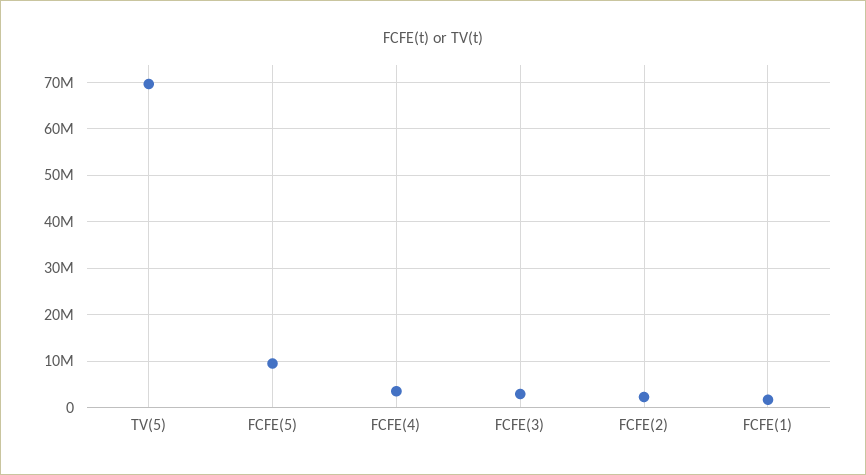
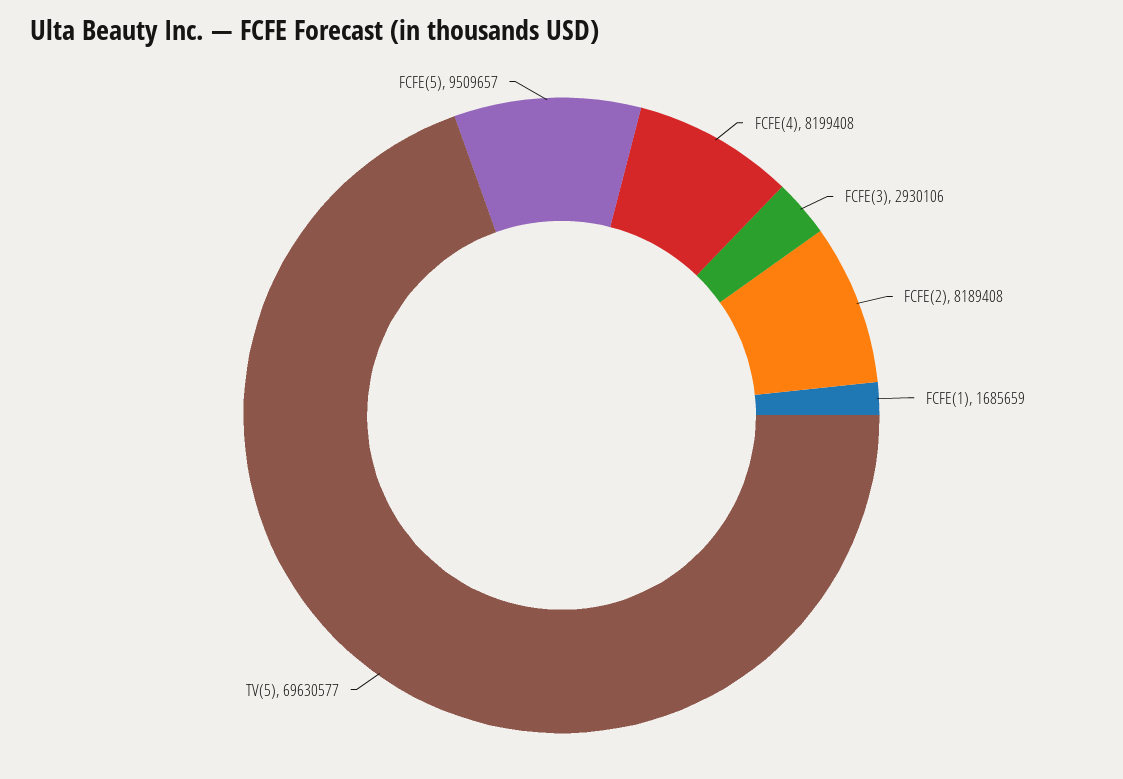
  {
    "TV(5)": 69630577,
    "FCFE(5)": 9509657,
-   "FCFE(4)": 4000000,
+   "FCFE(4)": 8199408,
    "FCFE(3)": 2930106,
-   "FCFE(2)": 2000000,
+   "FCFE(2)": 8189408,
    "FCFE(1)": 1685659
  }

